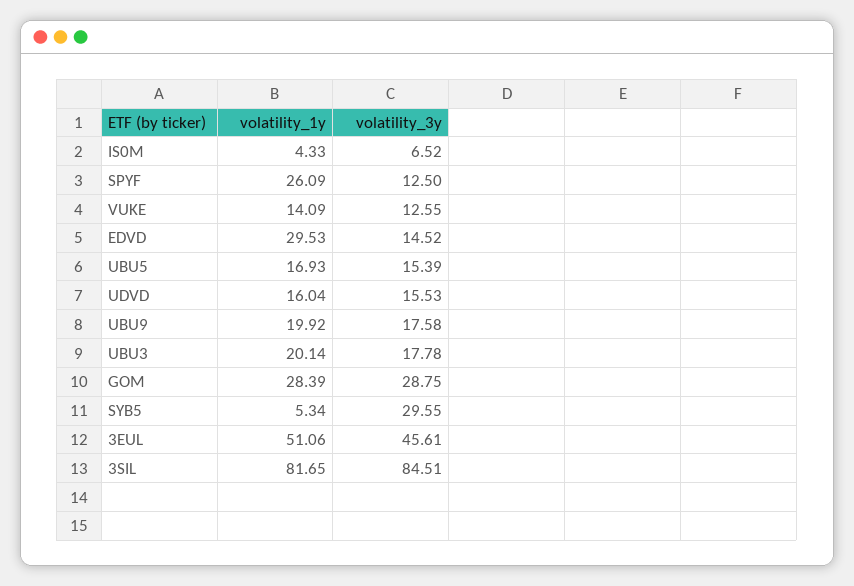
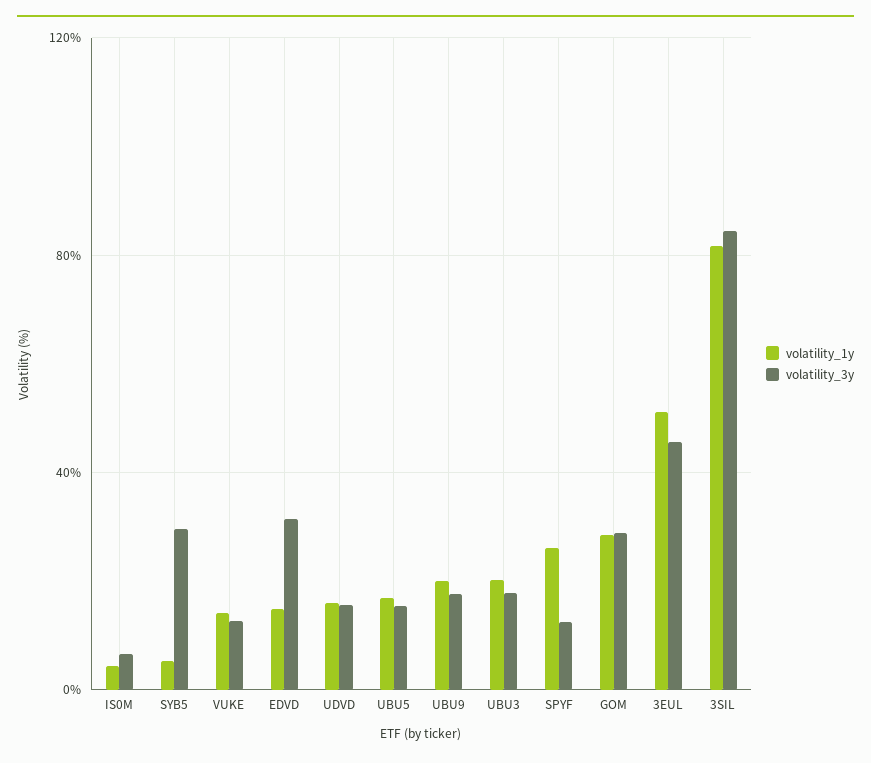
  {
    "volatility_1y": {
      "IS0M": 4.33,
      "SPYF": 26.09,
      "VUKE": 14.09,
-     "EDVD": 29.53,
+     "EDVD": 15,
      "UBU5": 16.93,
      "UDVD": 16.04,
      "UBU9": 19.92,
      "UBU3": 20.14,
      "GOM": 28.39,
      "SYB5": 5.34,
      "3EUL": 51.06,
      "3SIL": 81.65
    },
    "volatility_3y": {
      "IS0M": 6.52,
      "SPYF": 12.5,
      "VUKE": 12.55,
-     "EDVD": 14.52,
+     "EDVD": 30,
      "UBU5": 15.39,
      "UDVD": 15.53,
      "UBU9": 17.58,
      "UBU3": 17.78,
      "GOM": 28.75,
      "SYB5": 29.55,
      "3EUL": 45.61,
      "3SIL": 84.51
    }
  }

